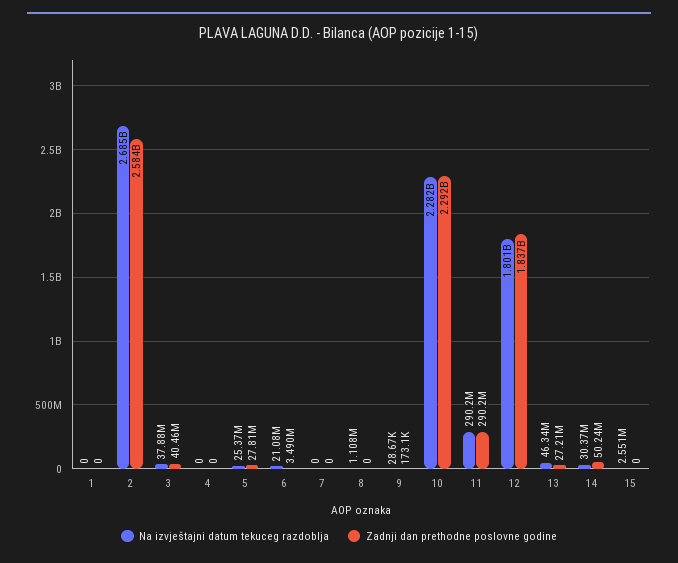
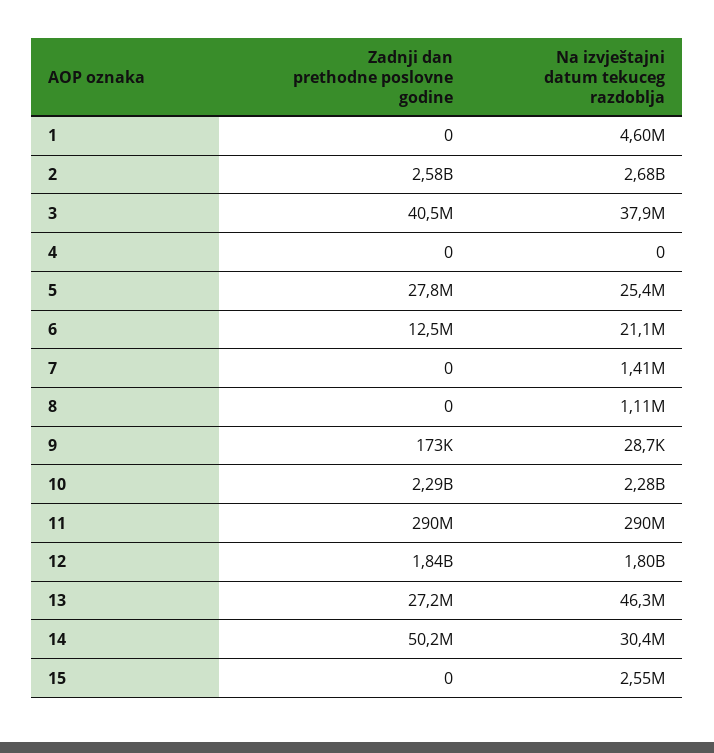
  {
    "Na izvještajni datum tekuceg razdoblja": {
-     "1": 0,
+     "1": 4600000,
      "2": 2685000000,
      "3": 37880000,
      "4": 0,
      "5": 25370000,
      "6": 21080000,
-     "7": 0,
+     "7": 1410000,
      "8": 1108000,
      "9": 28670,
      "10": 2282000000,
      "11": 290200000,
      "12": 1801000000,
      "13": 46340000,
      "14": 30370000,
      "15": 2551000
    },
    "Zadnji dan prethodne poslovne godine": {
      "1": 0,
      "2": 2584000000,
      "3": 40460000,
      "4": 0,
      "5": 27810000,
-     "6": 3490000,
+     "6": 12500000,
      "7": 0,
      "8": 0,
      "9": 173100,
      "10": 2292000000,
      "11": 290200000,
      "12": 1837000000,
      "13": 27210000,
      "14": 50240000,
      "15": 0
    }
  }

